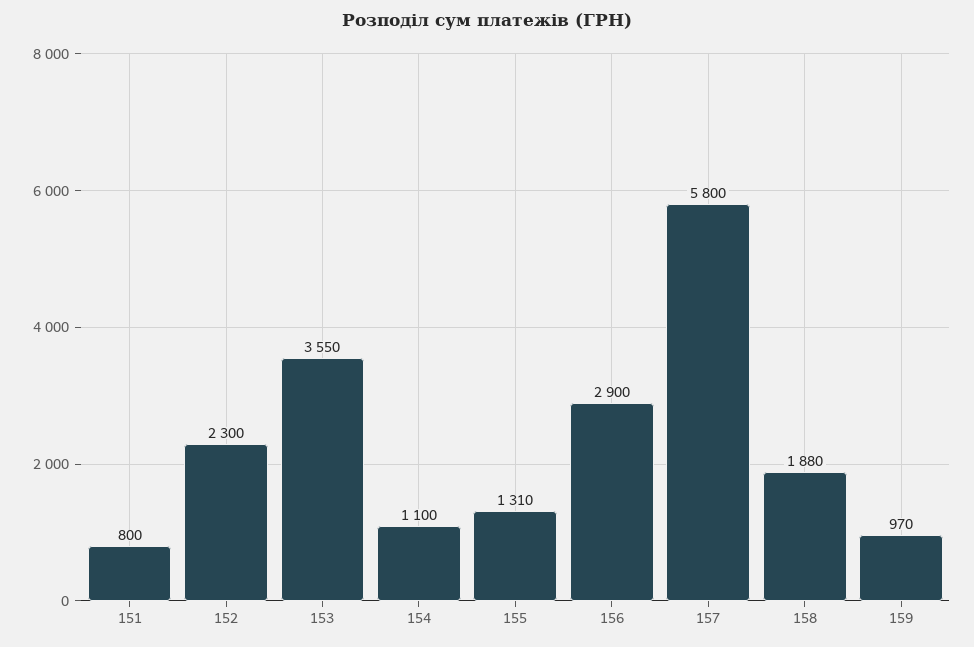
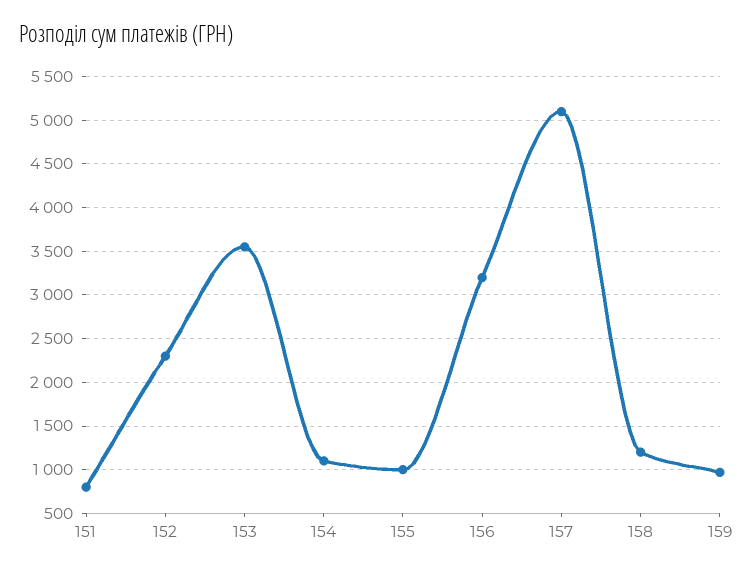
  {
    "151": 800,
    "152": 2300,
    "153": 3550,
    "154": 1100,
-   "155": 1310,
+   "155": 1000,
-   "156": 2900,
+   "156": 3200,
-   "157": 5800,
+   "157": 5100,
-   "158": 1880,
+   "158": 1200,
    "159": 970
  }

